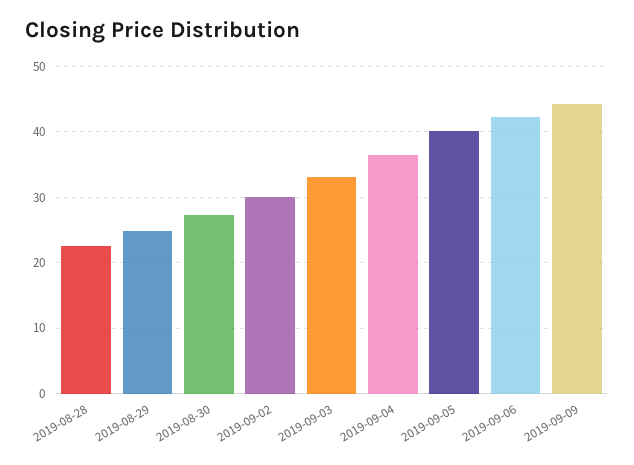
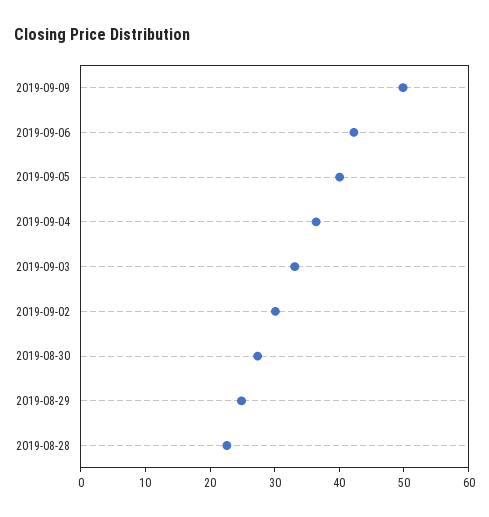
  {
    "2019-08-28": 23,
    "2019-08-29": 25,
    "2019-08-30": 27,
    "2019-09-02": 30,
    "2019-09-03": 33,
    "2019-09-04": 36,
    "2019-09-05": 40,
    "2019-09-06": 42,
-   "2019-09-09": 44
+   "2019-09-09": 50
  }

